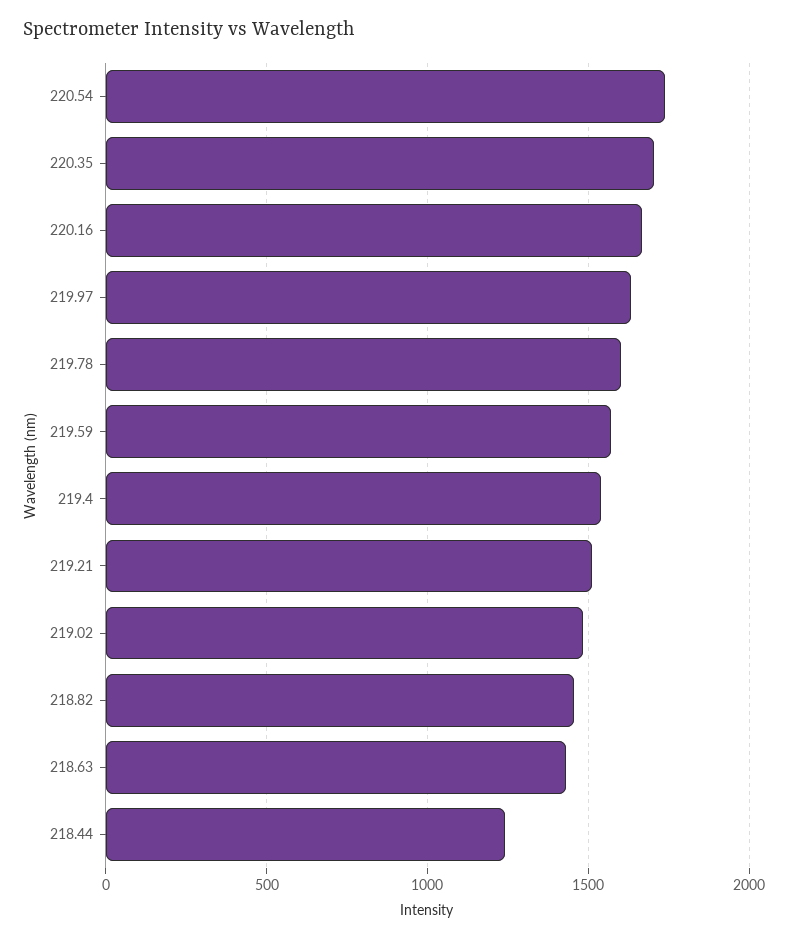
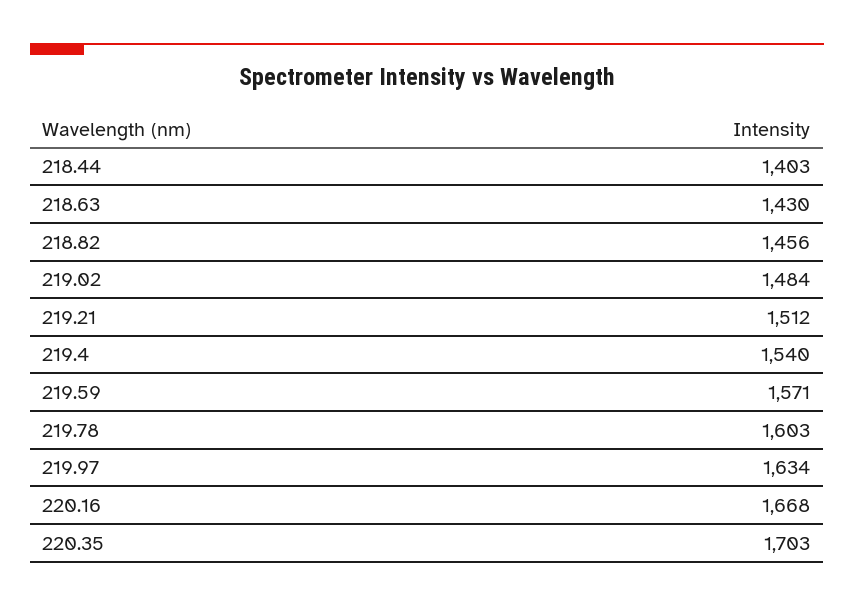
  {
-   "220.54": 1750,
    "220.35": 1703,
    "220.16": 1668,
    "219.97": 1634,
    "219.78": 1603,
    "219.59": 1571,
    "219.4": 1540,
    "219.21": 1512,
    "219.02": 1484,
    "218.82": 1456,
    "218.63": 1430,
-   "218.44": 1250
+   "218.44": 1403
  }

